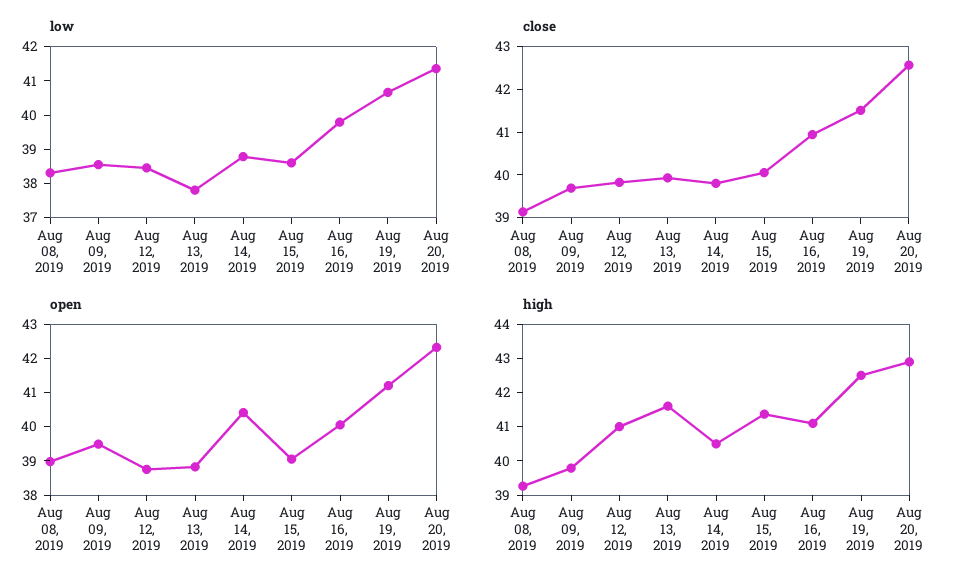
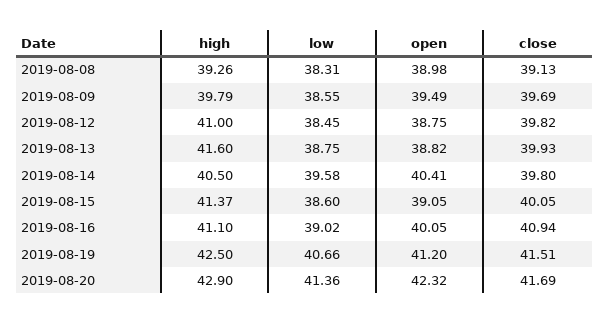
  {
    "low": {
      "Aug 08, 2019": 38.31,
      "Aug 09, 2019": 38.55,
      "Aug 12, 2019": 38.45,
-     "Aug 13, 2019": 37.75,
+     "Aug 13, 2019": 38.75,
-     "Aug 14, 2019": 38.75,
+     "Aug 14, 2019": 39.58,
      "Aug 15, 2019": 38.6,
-     "Aug 16, 2019": 39.75,
+     "Aug 16, 2019": 39.02,
      "Aug 19, 2019": 40.66,
      "Aug 20, 2019": 41.36
    },
    "close": {
      "Aug 08, 2019": 39.13,
      "Aug 09, 2019": 39.69,
      "Aug 12, 2019": 39.82,
      "Aug 13, 2019": 39.93,
      "Aug 14, 2019": 39.8,
      "Aug 15, 2019": 40.05,
      "Aug 16, 2019": 40.94,
      "Aug 19, 2019": 41.51,
-     "Aug 20, 2019": 42.6
+     "Aug 20, 2019": 41.69
    },
    "open": {
      "Aug 08, 2019": 38.98,
      "Aug 09, 2019": 39.49,
      "Aug 12, 2019": 38.75,
      "Aug 13, 2019": 38.82,
      "Aug 14, 2019": 40.41,
      "Aug 15, 2019": 39.05,
      "Aug 16, 2019": 40.05,
      "Aug 19, 2019": 41.2,
      "Aug 20, 2019": 42.32
    },
    "high": {
      "Aug 08, 2019": 39.26,
      "Aug 09, 2019": 39.79,
      "Aug 12, 2019": 41,
      "Aug 13, 2019": 41.6,
      "Aug 14, 2019": 40.5,
      "Aug 15, 2019": 41.37,
      "Aug 16, 2019": 41.1,
      "Aug 19, 2019": 42.5,
      "Aug 20, 2019": 42.9
    }
  }

